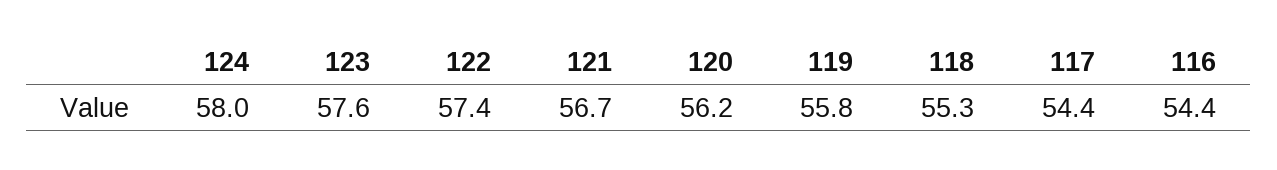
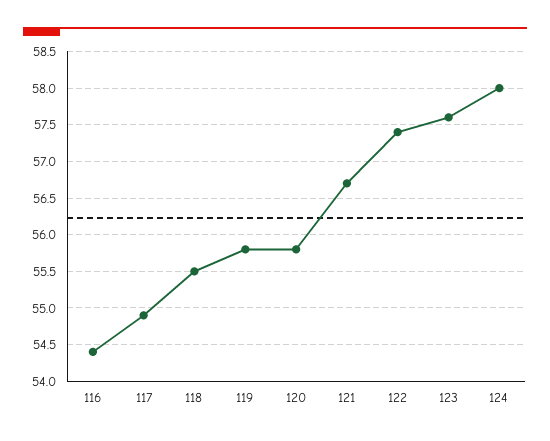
  {
    "124": 58,
    "123": 57.6,
    "122": 57.4,
    "121": 56.7,
-   "120": 56.2,
+   "120": 55.8,
    "119": 55.8,
-   "118": 55.3,
+   "118": 55.5,
-   "117": 54.4,
+   "117": 54.9,
    "116": 54.4
  }

